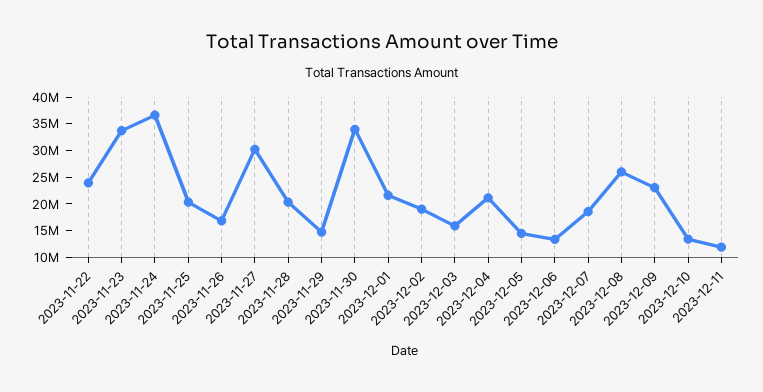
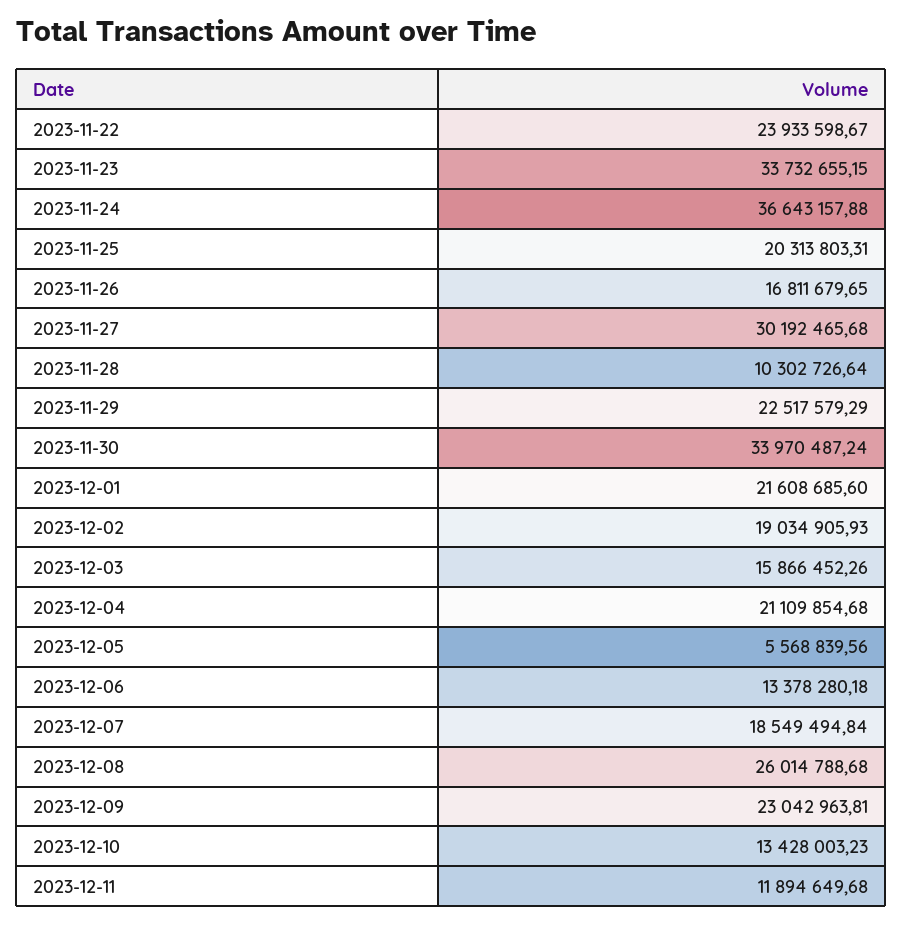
  {
    "2023-11-22": 23933598.67,
    "2023-11-23": 33732655.15,
    "2023-11-24": 36643157.88,
    "2023-11-25": 20313803.31,
    "2023-11-26": 16811679.65,
    "2023-11-27": 30192465.68,
-   "2023-11-28": 20000000,
+   "2023-11-28": 10302726.64,
-   "2023-11-29": 15000000,
+   "2023-11-29": 22517579.29,
    "2023-11-30": 33970487.24,
    "2023-12-01": 21608685.6,
    "2023-12-02": 19034905.93,
    "2023-12-03": 15866452.26,
    "2023-12-04": 21109854.68,
-   "2023-12-05": 15000000,
+   "2023-12-05": 5568839.56,
    "2023-12-06": 13378280.18,
    "2023-12-07": 18549494.84,
    "2023-12-08": 26014788.68,
    "2023-12-09": 23042963.81,
    "2023-12-10": 13428003.23,
    "2023-12-11": 11894649.68
  }

